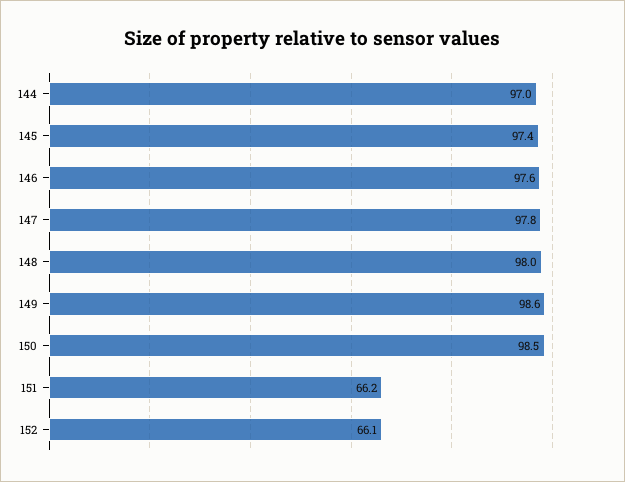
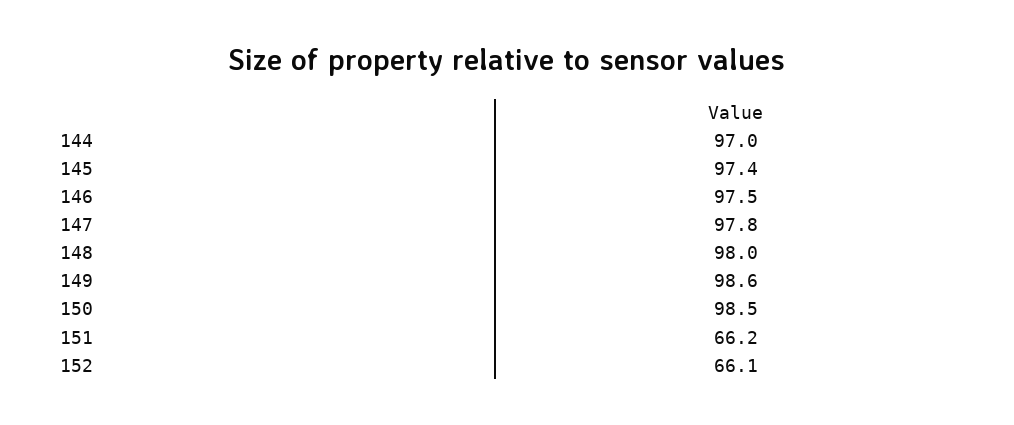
  {
    "144": 97,
    "145": 97.4,
-   "146": 97.6,
+   "146": 97.5,
    "147": 97.8,
    "148": 98,
    "149": 98.6,
    "150": 98.5,
    "151": 66.2,
    "152": 66.1
  }

